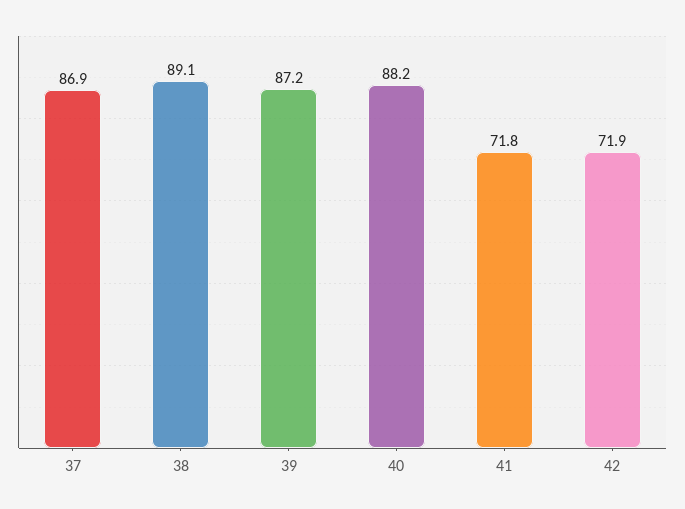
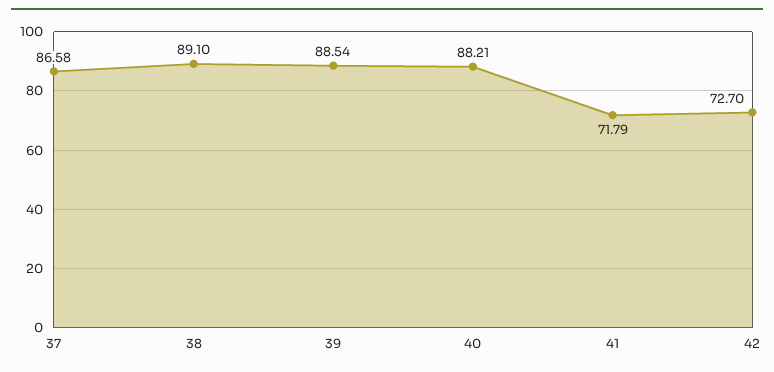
  {
-   "37": 86.9,
+   "37": 86.58,
    "38": 89.1,
-   "39": 87.2,
+   "39": 88.54,
    "40": 88.21,
    "41": 71.79,
-   "42": 71.9
+   "42": 72.7
  }

